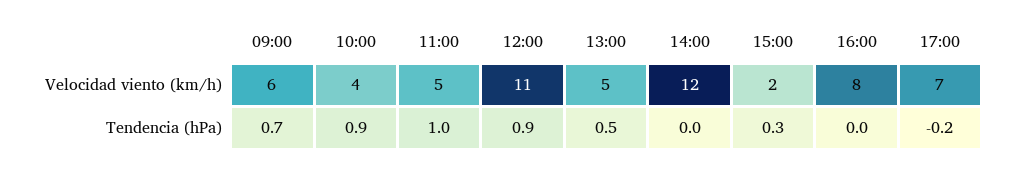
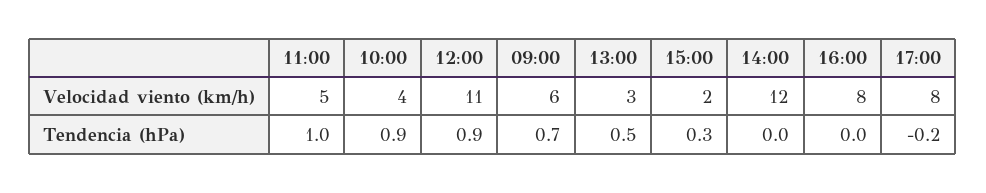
  {
    "09:00": {
      "Velocidad viento (km/h)": 6,
      "Tendencia (hPa)": 0.7
    },
    "10:00": {
      "Velocidad viento (km/h)": 4,
      "Tendencia (hPa)": 0.9
    },
    "11:00": {
      "Velocidad viento (km/h)": 5,
      "Tendencia (hPa)": 1
    },
    "12:00": {
      "Velocidad viento (km/h)": 11,
      "Tendencia (hPa)": 0.9
    },
    "13:00": {
-     "Velocidad viento (km/h)": 5,
+     "Velocidad viento (km/h)": 3,
      "Tendencia (hPa)": 0.5
    },
    "14:00": {
      "Velocidad viento (km/h)": 12,
      "Tendencia (hPa)": 0
    },
    "15:00": {
      "Velocidad viento (km/h)": 2,
      "Tendencia (hPa)": 0.3
    },
    "16:00": {
      "Velocidad viento (km/h)": 8,
      "Tendencia (hPa)": 0
    },
    "17:00": {
-     "Velocidad viento (km/h)": 7,
+     "Velocidad viento (km/h)": 8,
      "Tendencia (hPa)": -0.2
    }
  }

